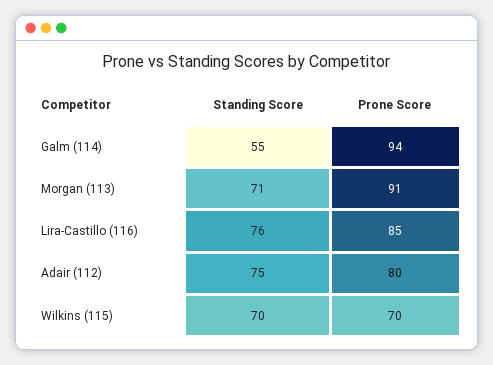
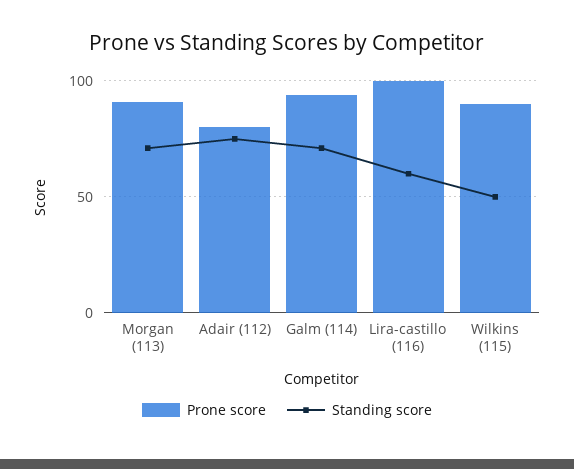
  {
    "Standing Score": {
-     "Galm (114)": 55,
+     "Galm (114)": 70,
      "Morgan (113)": 71,
-     "Lira-Castillo (116)": 76,
+     "Lira-Castillo (116)": 60,
      "Adair (112)": 75,
-     "Wilkins (115)": 70
+     "Wilkins (115)": 50
    },
    "Prone Score": {
      "Galm (114)": 94,
      "Morgan (113)": 91,
-     "Lira-Castillo (116)": 85,
+     "Lira-Castillo (116)": 100,
      "Adair (112)": 80,
-     "Wilkins (115)": 70
+     "Wilkins (115)": 90
    }
  }

